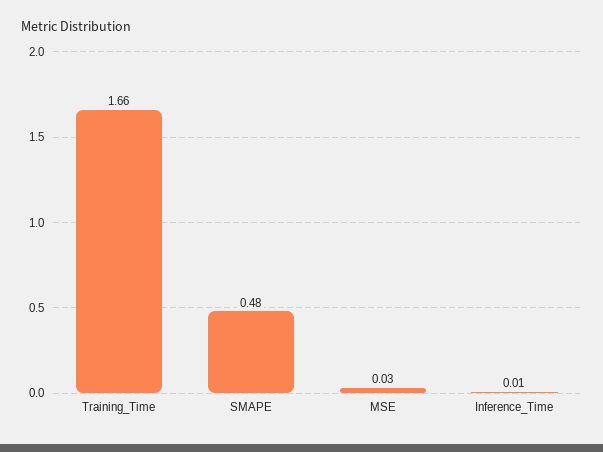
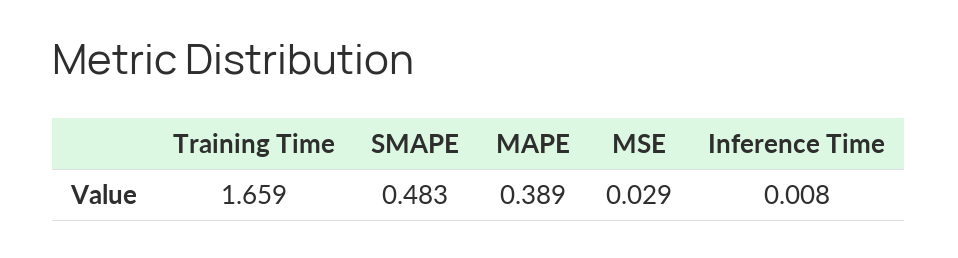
  {
    "Training_Time": 1.659,
    "SMAPE": 0.483,
    "MSE": 0.029,
-   "Inference_Time": 0.008
+   "Inference_Time": 0.008,
+   "MAPE": 0.389
  }

